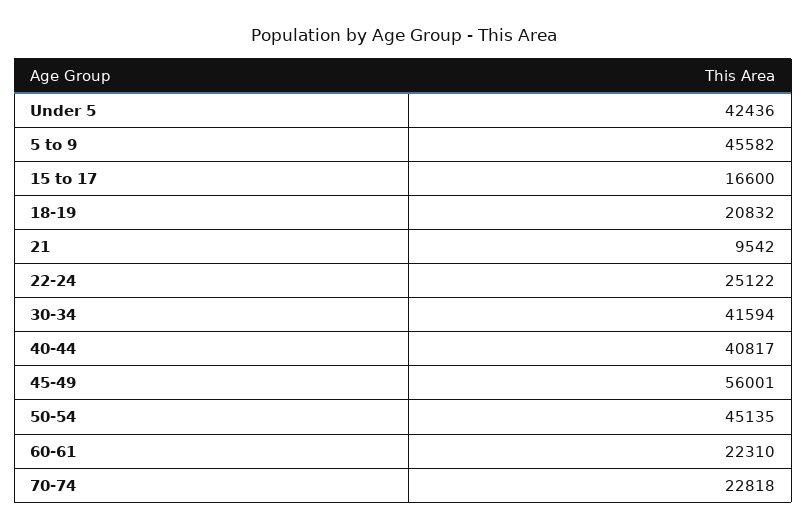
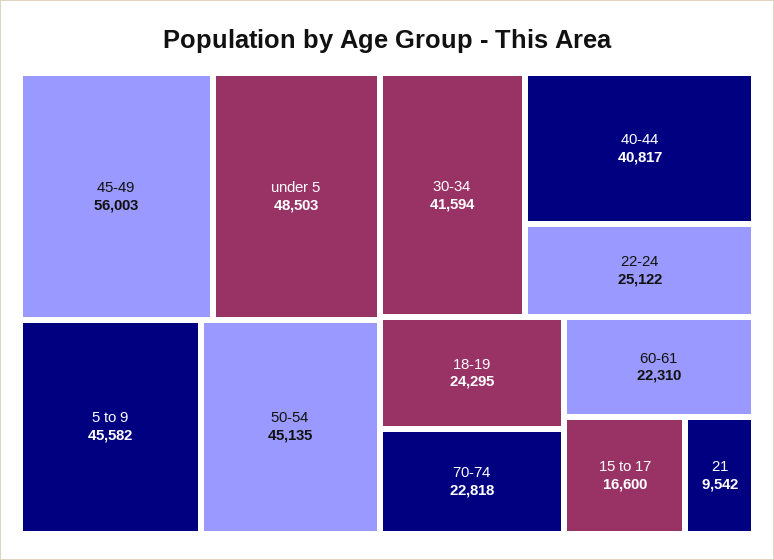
  {
-   "Under 5": 42436,
+   "Under 5": 48503,
    "5 to 9": 45582,
    "15 to 17": 16600,
-   "18-19": 20832,
+   "18-19": 24295,
    "21": 9542,
    "22-24": 25122,
    "30-34": 41594,
    "40-44": 40817,
-   "45-49": 56001,
+   "45-49": 56003,
    "50-54": 45135,
    "60-61": 22310,
    "70-74": 22818
  }

